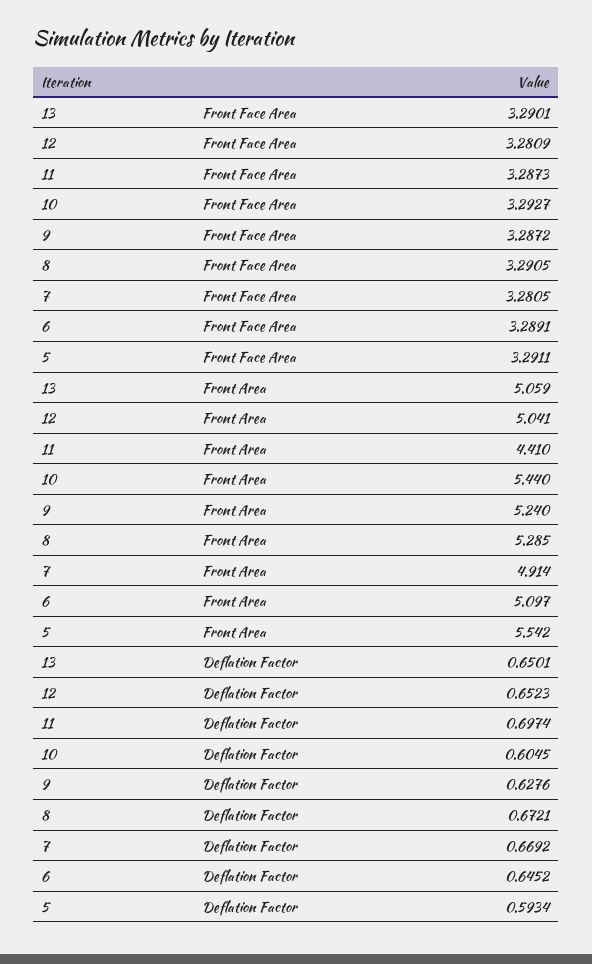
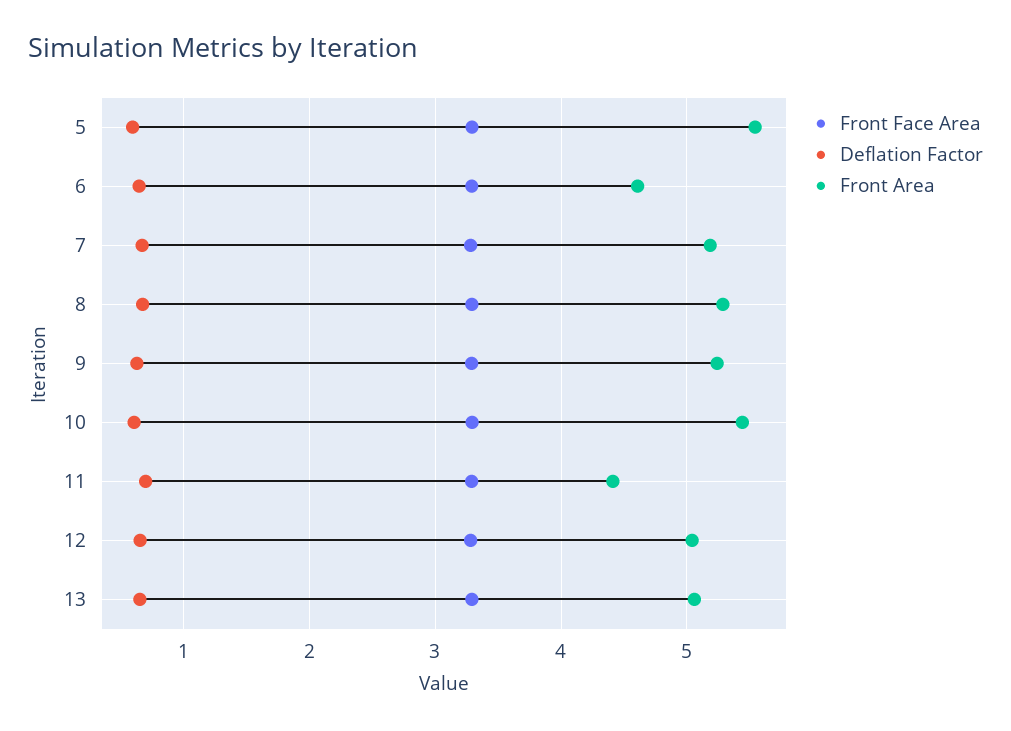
  {
    "Front Face Area": {
      "13": 3.2901,
      "12": 3.2809,
      "11": 3.2873,
      "10": 3.2927,
      "9": 3.2872,
      "8": 3.2905,
      "7": 3.2805,
      "6": 3.2891,
      "5": 3.2911
    },
    "Front Area": {
      "13": 5.059,
      "12": 5.041,
      "11": 4.41,
      "10": 5.44,
      "9": 5.24,
      "8": 5.285,
-     "7": 4.914,
+     "7": 5.2,
-     "6": 5.097,
+     "6": 4.6,
      "5": 5.542
    },
    "Deflation Factor": {
      "13": 0.6501,
      "12": 0.6523,
      "11": 0.6974,
      "10": 0.6045,
      "9": 0.6276,
      "8": 0.6721,
      "7": 0.6692,
      "6": 0.6452,
      "5": 0.5934
    }
  }

